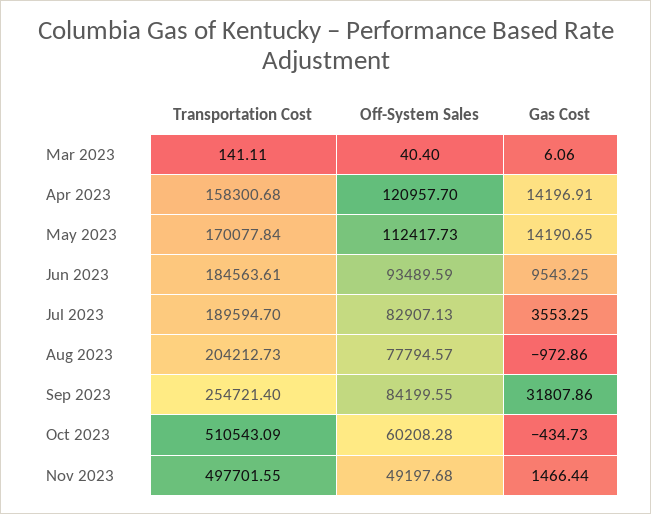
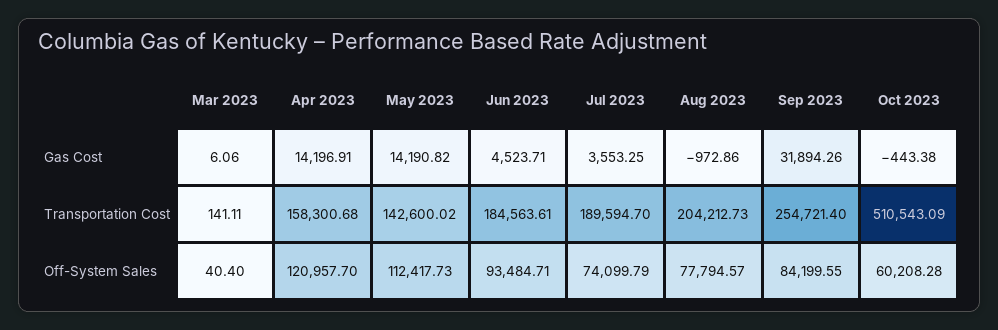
  {
    "Transportation Cost": {
      "Mar 2023": 141.11,
      "Apr 2023": 158300.68,
-     "May 2023": 170077.84,
+     "May 2023": 142600.02,
      "Jun 2023": 184563.61,
      "Jul 2023": 189594.7,
      "Aug 2023": 204212.73,
      "Sep 2023": 254721.4,
-     "Oct 2023": 510543.09,
+     "Oct 2023": 510543.09
-     "Nov 2023": 497701.55
    },
    "Off-System Sales": {
      "Mar 2023": 40.4,
      "Apr 2023": 120957.7,
      "May 2023": 112417.73,
-     "Jun 2023": 93489.59,
+     "Jun 2023": 93484.71,
-     "Jul 2023": 82907.13,
+     "Jul 2023": 74099.79,
      "Aug 2023": 77794.57,
      "Sep 2023": 84199.55,
-     "Oct 2023": 60208.28,
+     "Oct 2023": 60208.28
-     "Nov 2023": 49197.68
    },
    "Gas Cost": {
      "Mar 2023": 6.06,
      "Apr 2023": 14196.91,
-     "May 2023": 14190.65,
+     "May 2023": 14190.82,
-     "Jun 2023": 9543.25,
+     "Jun 2023": 4523.71,
      "Jul 2023": 3553.25,
      "Aug 2023": -972.86,
-     "Sep 2023": 31807.86,
+     "Sep 2023": 31894.26,
-     "Oct 2023": -434.73,
+     "Oct 2023": -443.38
-     "Nov 2023": 1466.44
    }
  }

